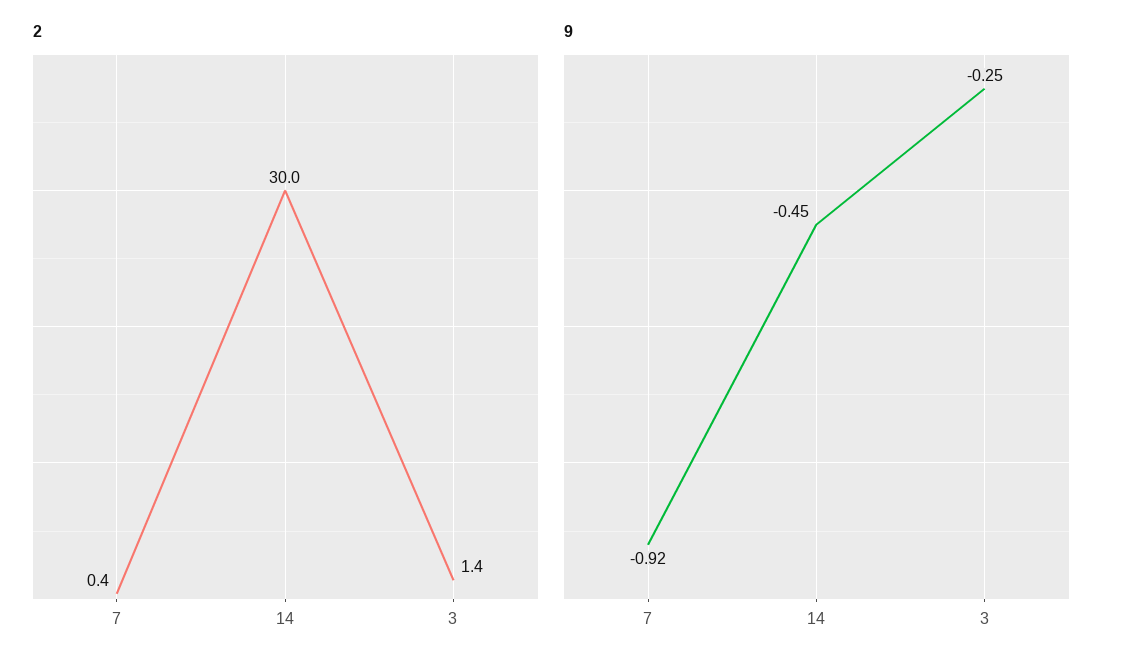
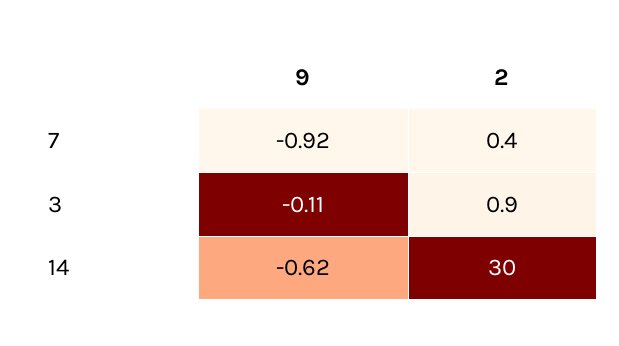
  {
    "2": {
      "7": 0.4,
      "14": 30,
-     "3": 1.4
+     "3": 0.9
    },
    "9": {
      "7": -0.92,
-     "14": -0.45,
+     "14": -0.62,
-     "3": -0.25
+     "3": -0.11
    }
  }

